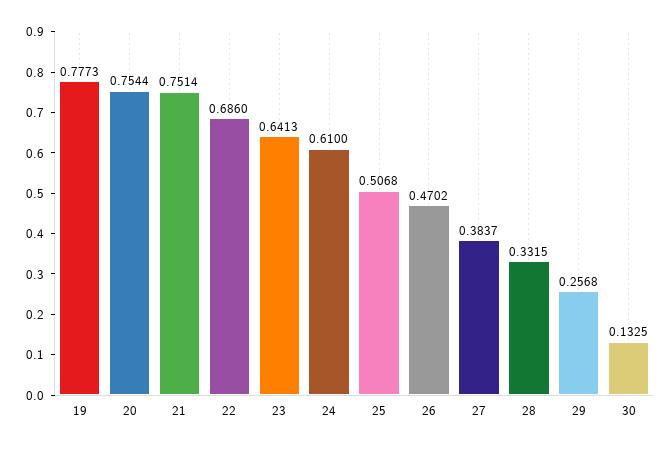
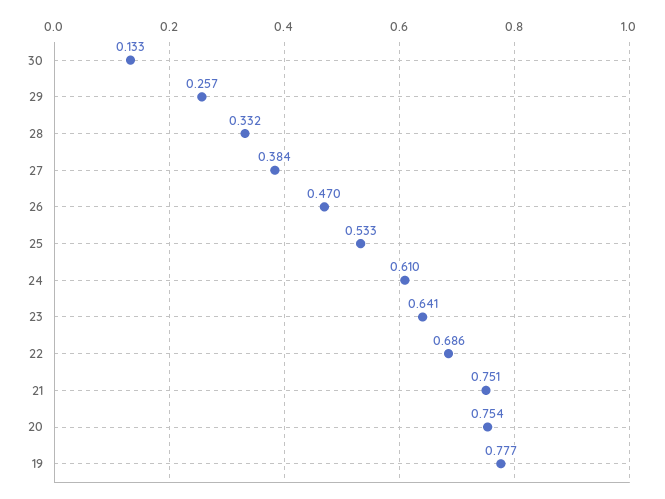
  {
    "19": 0.7773,
    "20": 0.7544,
    "21": 0.7514,
    "22": 0.686,
    "23": 0.6413,
    "24": 0.61,
-   "25": 0.5068,
+   "25": 0.533,
    "26": 0.4702,
    "27": 0.3837,
    "28": 0.3315,
    "29": 0.2568,
    "30": 0.1325
  }

